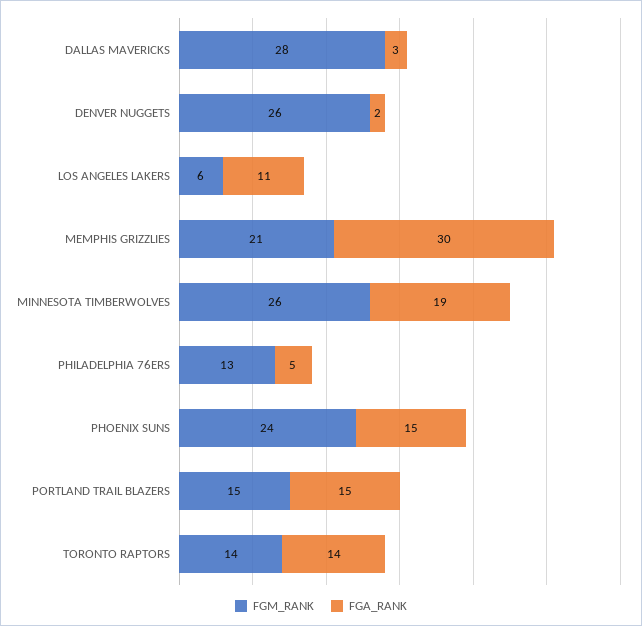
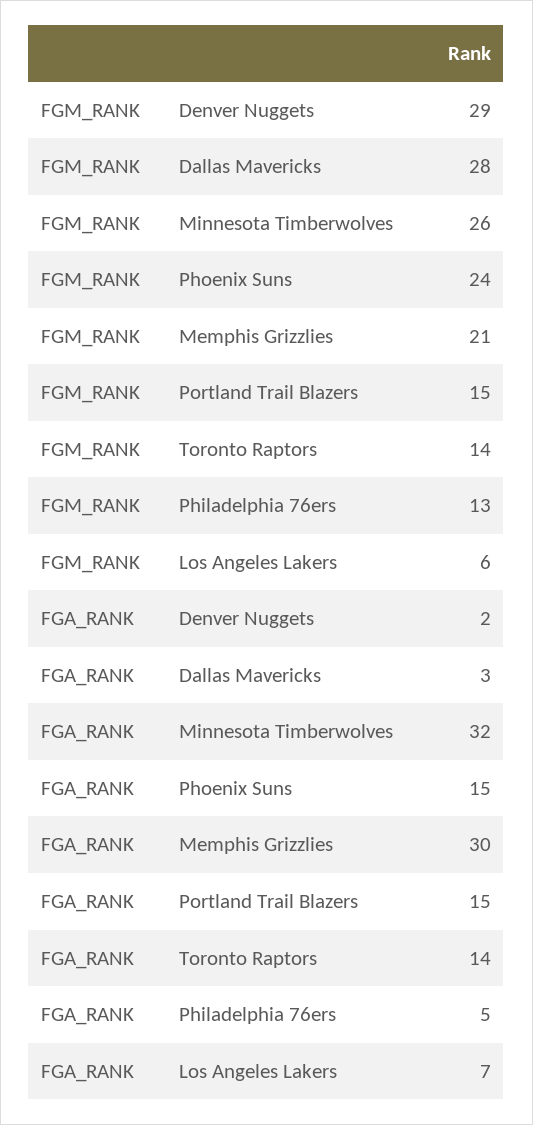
  {
    "FGM_RANK": {
      "DALLAS MAVERICKS": 28,
-     "DENVER NUGGETS": 26,
+     "DENVER NUGGETS": 29,
      "LOS ANGELES LAKERS": 6,
      "MEMPHIS GRIZZLIES": 21,
      "MINNESOTA TIMBERWOLVES": 26,
      "PHILADELPHIA 76ERS": 13,
      "PHOENIX SUNS": 24,
      "PORTLAND TRAIL BLAZERS": 15,
      "TORONTO RAPTORS": 14
    },
    "FGA_RANK": {
      "DALLAS MAVERICKS": 3,
      "DENVER NUGGETS": 2,
-     "LOS ANGELES LAKERS": 11,
+     "LOS ANGELES LAKERS": 7,
      "MEMPHIS GRIZZLIES": 30,
-     "MINNESOTA TIMBERWOLVES": 19,
+     "MINNESOTA TIMBERWOLVES": 32,
      "PHILADELPHIA 76ERS": 5,
      "PHOENIX SUNS": 15,
      "PORTLAND TRAIL BLAZERS": 15,
      "TORONTO RAPTORS": 14
    }
  }

